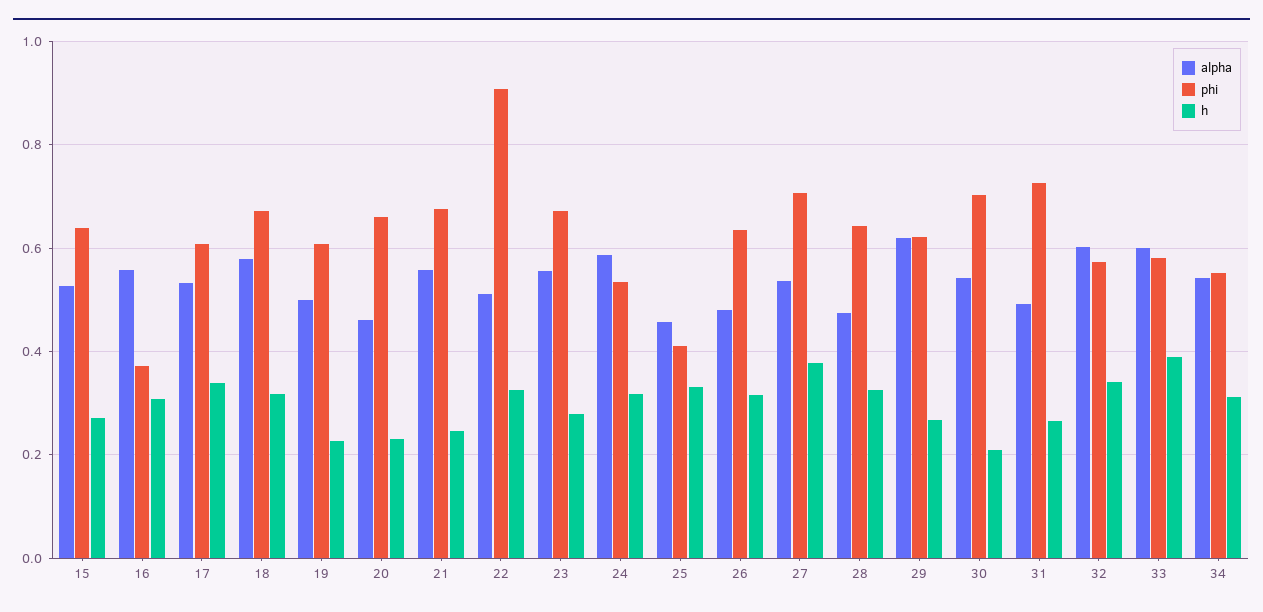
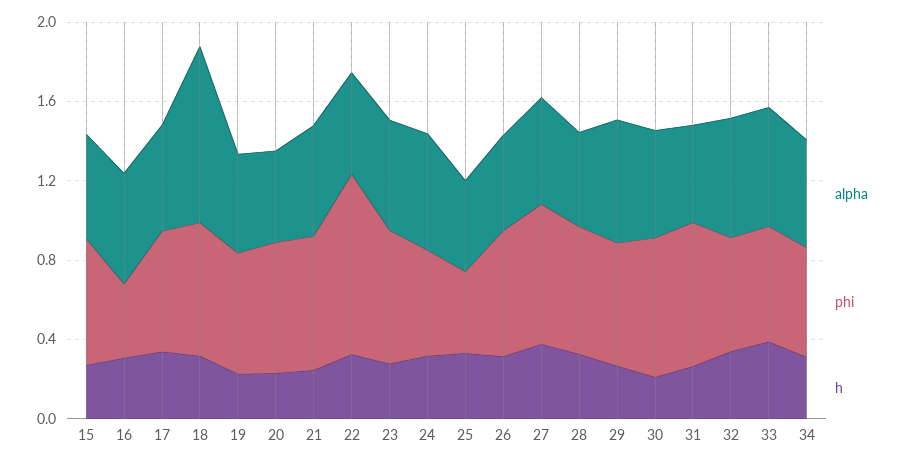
  {
    "alpha": {
      "15": 0.52,
      "16": 0.56,
      "17": 0.54,
-     "18": 0.58,
+     "18": 0.9,
      "19": 0.5,
      "20": 0.46,
      "21": 0.56,
      "22": 0.52,
      "23": 0.56,
      "24": 0.58,
      "25": 0.46,
      "26": 0.48,
      "27": 0.54,
      "28": 0.48,
      "29": 0.62,
      "30": 0.54,
      "31": 0.5,
      "32": 0.6,
      "33": 0.6,
      "34": 0.54
    },
    "phi": {
      "15": 0.64,
      "16": 0.38,
      "17": 0.6,
      "18": 0.68,
      "19": 0.6,
      "20": 0.66,
      "21": 0.68,
      "22": 0.9,
      "23": 0.68,
      "24": 0.54,
      "25": 0.42,
      "26": 0.64,
      "27": 0.7,
      "28": 0.64,
      "29": 0.62,
      "30": 0.7,
      "31": 0.72,
      "32": 0.58,
      "33": 0.58,
      "34": 0.56
    },
    "h": {
      "15": 0.28,
      "16": 0.3,
      "17": 0.34,
      "18": 0.32,
      "19": 0.22,
      "20": 0.24,
      "21": 0.24,
      "22": 0.32,
      "23": 0.28,
      "24": 0.32,
      "25": 0.34,
      "26": 0.32,
      "27": 0.38,
      "28": 0.32,
      "29": 0.26,
      "30": 0.22,
      "31": 0.26,
      "32": 0.34,
      "33": 0.38,
      "34": 0.32
    }
  }

